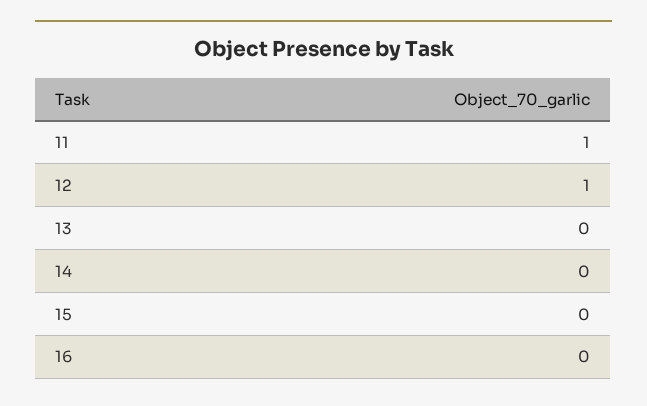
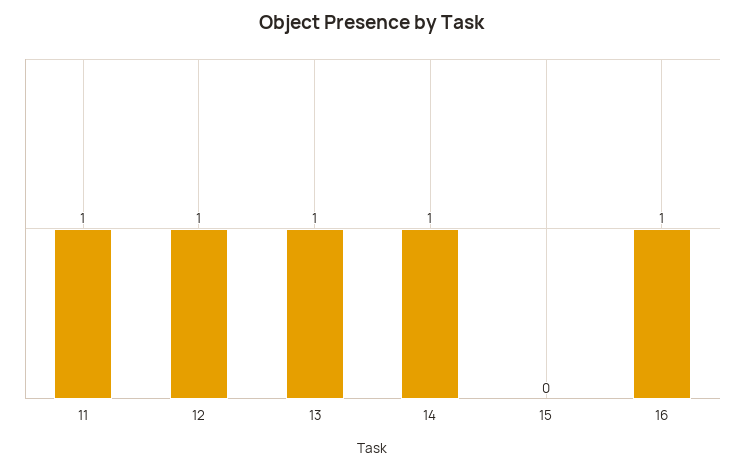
  {
    "11": 1,
    "12": 1,
-   "13": 0,
+   "13": 1,
-   "14": 0,
+   "14": 1,
    "15": 0,
-   "16": 0
+   "16": 1
  }

